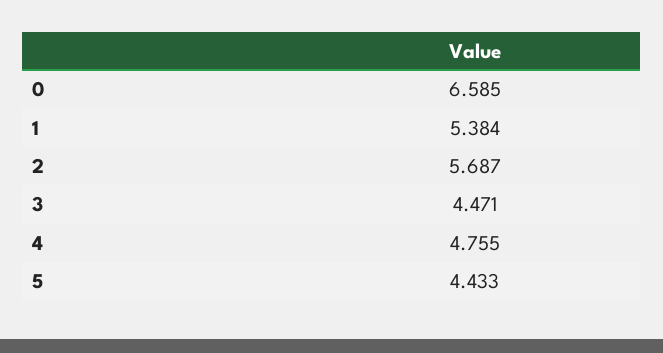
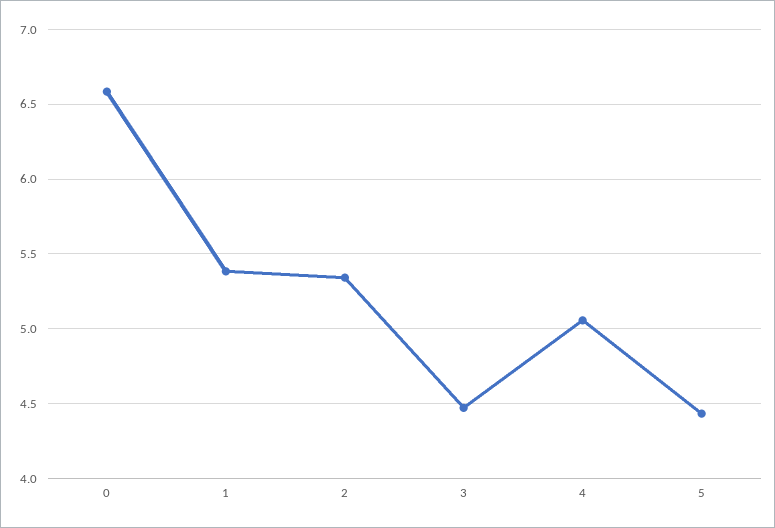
  {
    "0": 6.585,
    "1": 5.384,
-   "2": 5.687,
+   "2": 5.35,
    "3": 4.471,
-   "4": 4.755,
+   "4": 5.05,
    "5": 4.433
  }

